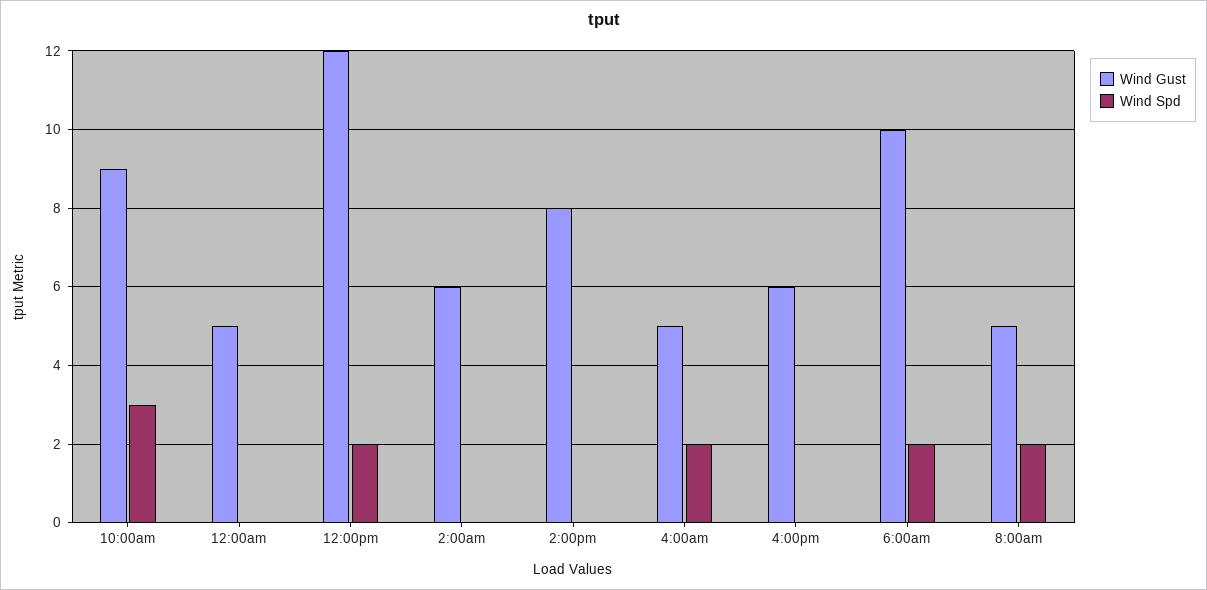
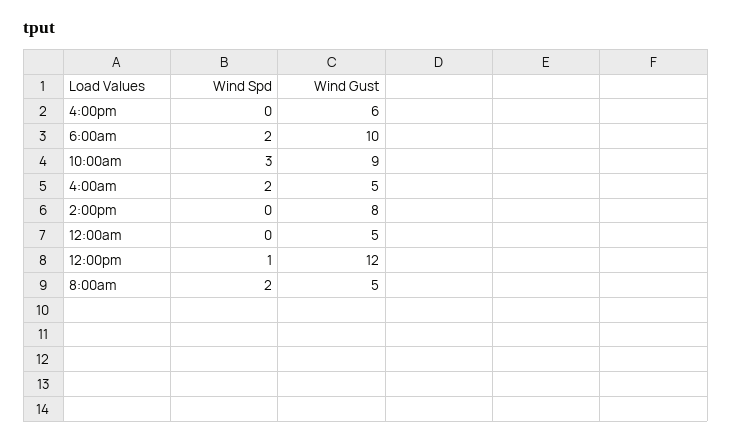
  {
    "Wind Gust": {
      "10:00am": 9,
      "12:00am": 5,
      "12:00pm": 12,
-     "2:00am": 6,
      "2:00pm": 8,
      "4:00am": 5,
      "4:00pm": 6,
      "6:00am": 10,
      "8:00am": 5
    },
    "Wind Spd": {
      "10:00am": 3,
      "12:00am": 0,
-     "12:00pm": 2,
+     "12:00pm": 1,
-     "2:00am": 0,
      "2:00pm": 0,
      "4:00am": 2,
      "4:00pm": 0,
      "6:00am": 2,
      "8:00am": 2
    }
  }

